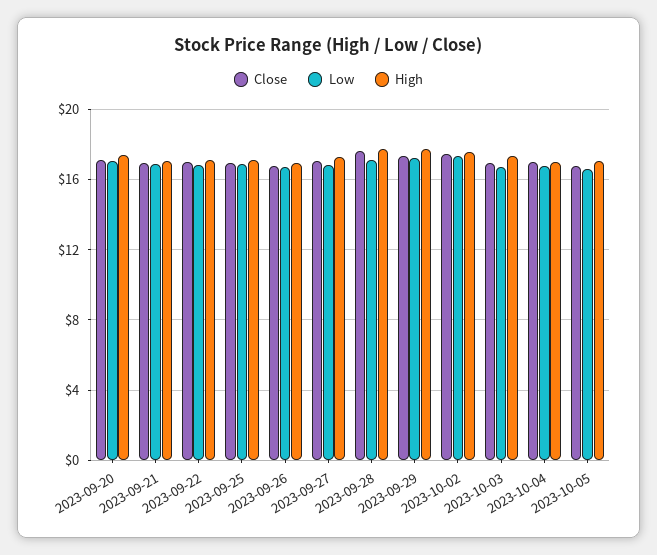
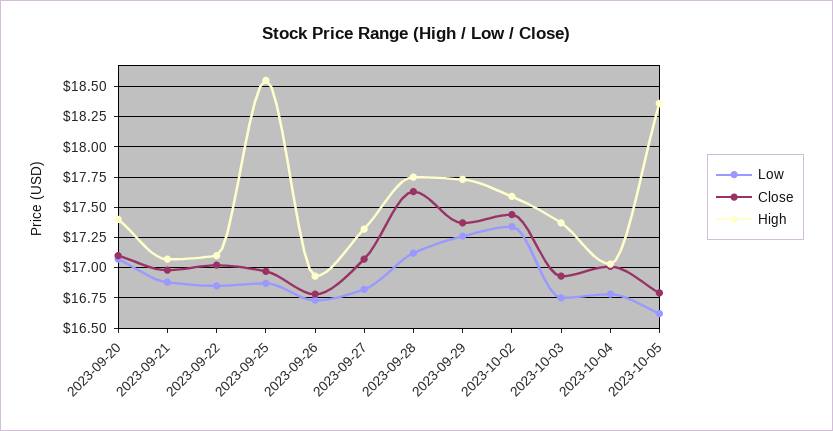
  {
    "Close": {
      "2023-09-20": 17.1,
      "2023-09-21": 17,
      "2023-09-22": 17,
      "2023-09-25": 16.95,
      "2023-09-26": 16.8,
      "2023-09-27": 17.05,
      "2023-09-28": 17.65,
      "2023-09-29": 17.35,
      "2023-10-02": 17.45,
      "2023-10-03": 16.95,
      "2023-10-04": 17,
      "2023-10-05": 16.8
    },
    "Low": {
      "2023-09-20": 17.05,
      "2023-09-21": 16.9,
      "2023-09-22": 16.85,
      "2023-09-25": 16.85,
      "2023-09-26": 16.75,
      "2023-09-27": 16.8,
      "2023-09-28": 17.1,
      "2023-09-29": 17.25,
      "2023-10-02": 17.35,
      "2023-10-03": 16.75,
      "2023-10-04": 16.8,
      "2023-10-05": 16.6
    },
    "High": {
      "2023-09-20": 17.4,
      "2023-09-21": 17.05,
      "2023-09-22": 17.1,
-     "2023-09-25": 17,
+     "2023-09-25": 18.55,
      "2023-09-26": 16.95,
      "2023-09-27": 17.3,
      "2023-09-28": 17.75,
      "2023-09-29": 17.75,
      "2023-10-02": 17.6,
      "2023-10-03": 17.35,
      "2023-10-04": 17.05,
-     "2023-10-05": 17
+     "2023-10-05": 18.35
    }
  }

